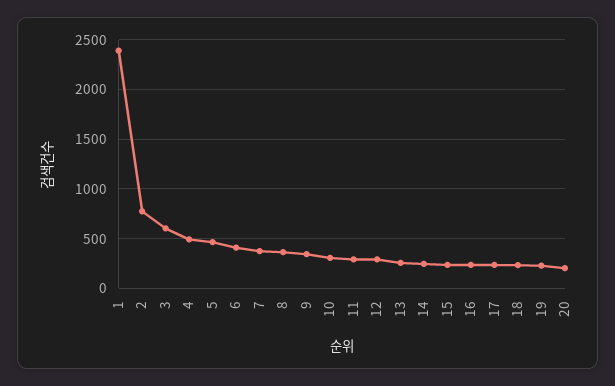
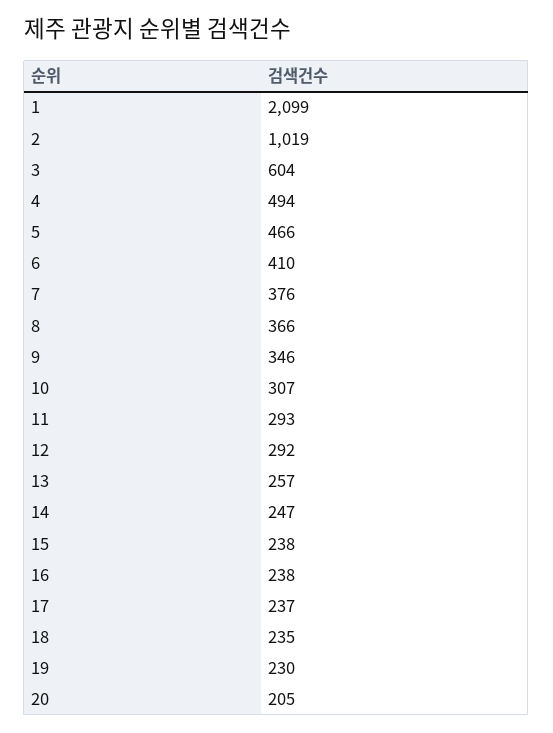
  {
-   "1": 2400,
+   "1": 2099,
-   "2": 800,
+   "2": 1019,
    "3": 604,
    "4": 494,
    "5": 466,
    "6": 410,
    "7": 376,
    "8": 366,
    "9": 346,
    "10": 307,
    "11": 293,
    "12": 292,
    "13": 257,
    "14": 247,
    "15": 238,
    "16": 238,
    "17": 237,
    "18": 235,
    "19": 230,
    "20": 205
  }

